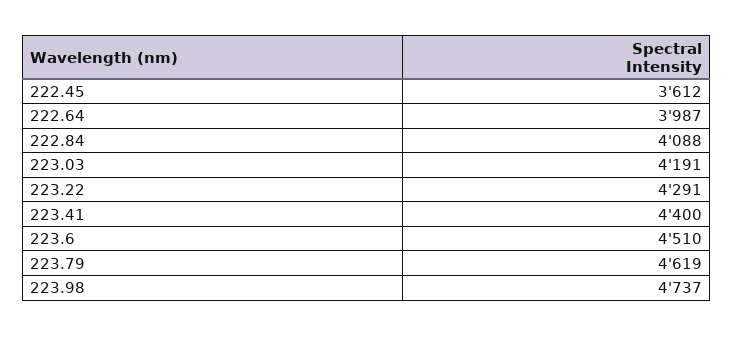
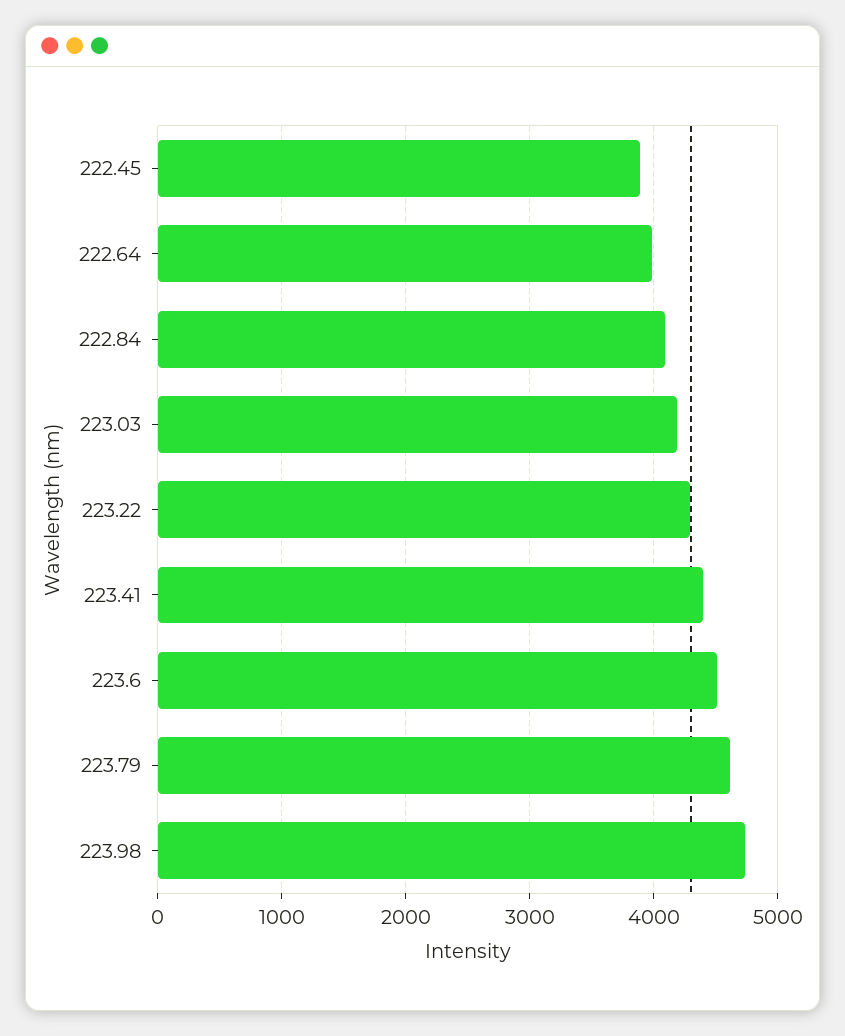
  {
-   "222.45": 3612,
+   "222.45": 3900,
    "222.64": 3987,
    "222.84": 4088,
    "223.03": 4191,
    "223.22": 4291,
    "223.41": 4400,
    "223.6": 4510,
    "223.79": 4619,
    "223.98": 4737
  }

